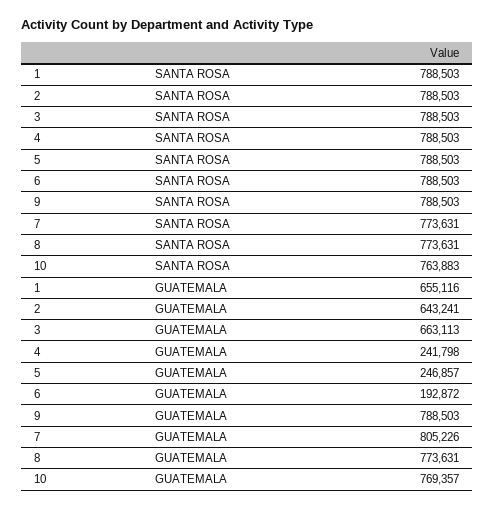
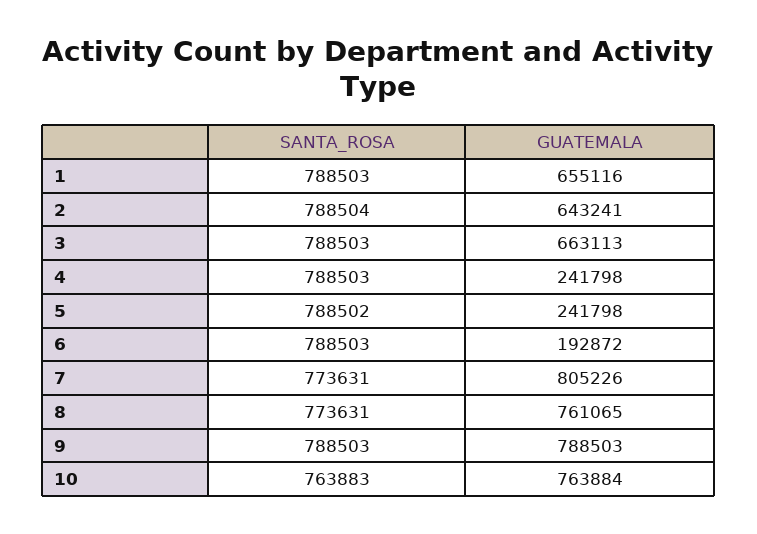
  {
    "1": {
      "SANTA ROSA": 788503,
      "GUATEMALA": 655116
    },
    "2": {
-     "SANTA ROSA": 788503,
+     "SANTA ROSA": 788504,
      "GUATEMALA": 643241
    },
    "3": {
      "SANTA ROSA": 788503,
      "GUATEMALA": 663113
    },
    "4": {
      "SANTA ROSA": 788503,
      "GUATEMALA": 241798
    },
    "5": {
-     "SANTA ROSA": 788503,
+     "SANTA ROSA": 788502,
-     "GUATEMALA": 246857
+     "GUATEMALA": 241798
    },
    "6": {
      "SANTA ROSA": 788503,
      "GUATEMALA": 192872
    },
    "9": {
      "SANTA ROSA": 788503,
      "GUATEMALA": 788503
    },
    "7": {
      "SANTA ROSA": 773631,
      "GUATEMALA": 805226
    },
    "8": {
      "SANTA ROSA": 773631,
-     "GUATEMALA": 773631
+     "GUATEMALA": 761065
    },
    "10": {
      "SANTA ROSA": 763883,
-     "GUATEMALA": 769357
+     "GUATEMALA": 763884
    }
  }

